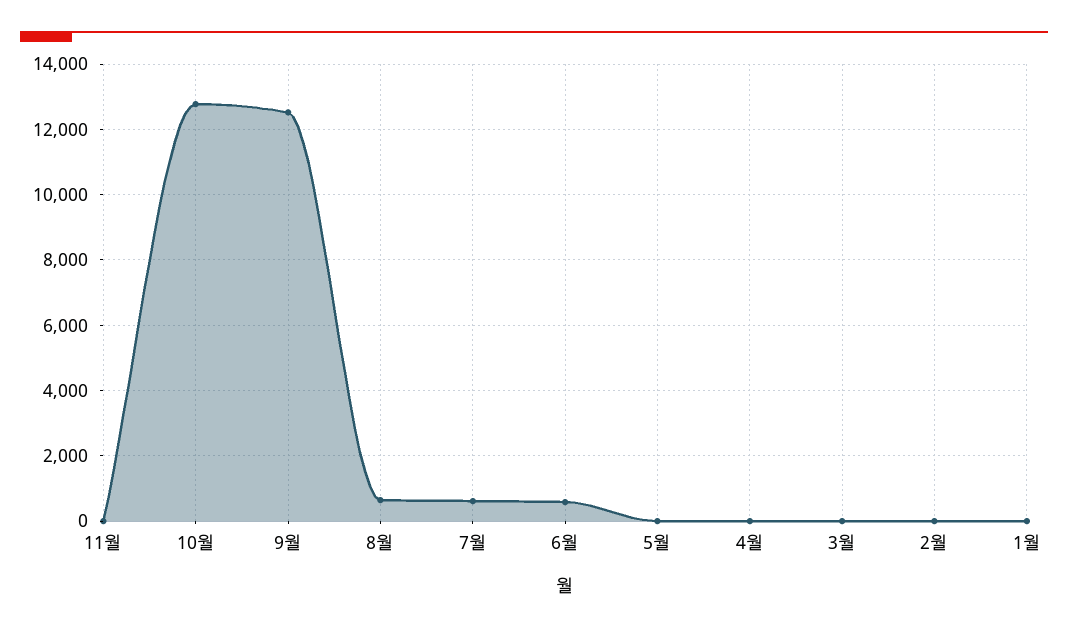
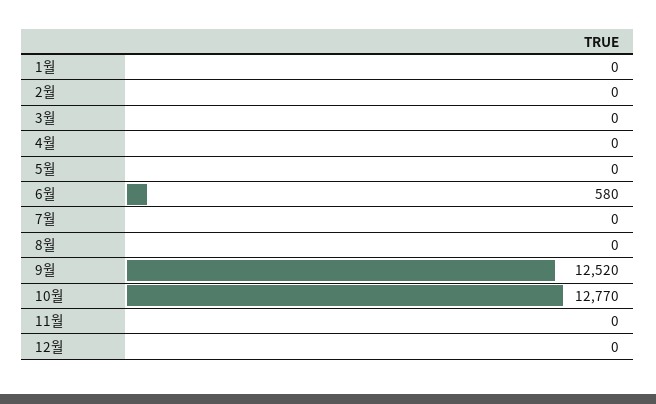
  {
    "11월": 0,
    "10월": 12770,
    "9월": 12520,
-   "8월": 600,
+   "8월": 0,
-   "7월": 600,
+   "7월": 0,
    "6월": 580,
    "5월": 0,
    "4월": 0,
    "3월": 0,
    "2월": 0,
-   "1월": 0
+   "1월": 0,
+   "12월": 0
  }

